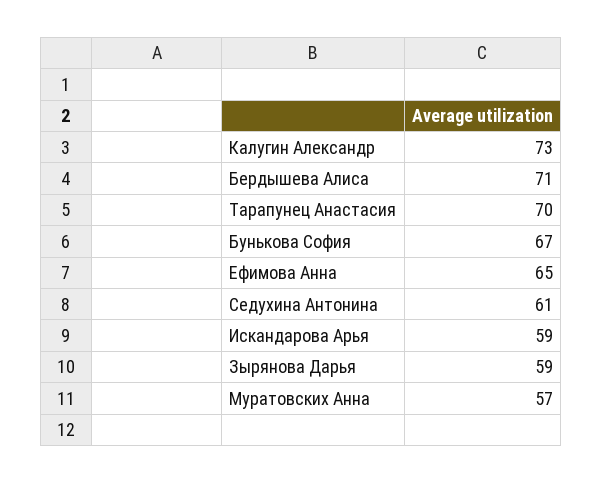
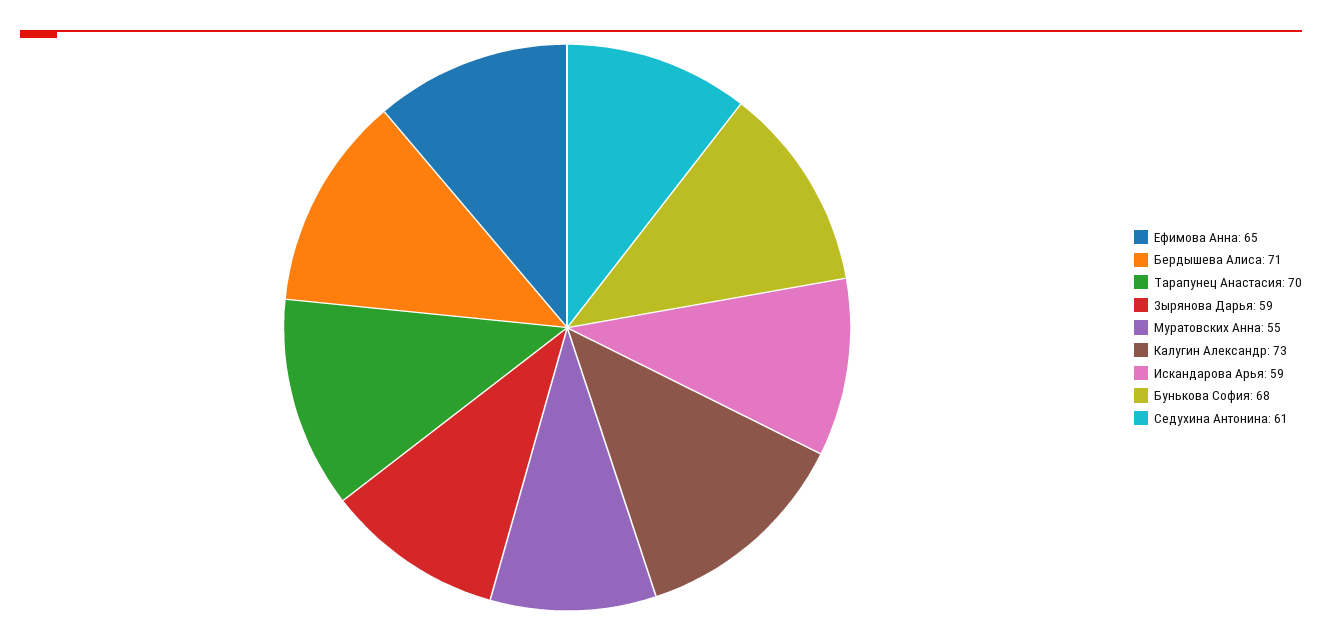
  {
    "Калугин Александр": 73,
    "Бердышева Алиса": 71,
    "Тарапунец Анастасия": 70,
-   "Бунькова София": 67,
+   "Бунькова София": 68,
    "Ефимова Анна": 65,
    "Седухина Антонина": 61,
    "Искандарова Арья": 59,
    "Зырянова Дарья": 59,
-   "Муратовских Анна": 57
+   "Муратовских Анна": 55
  }

